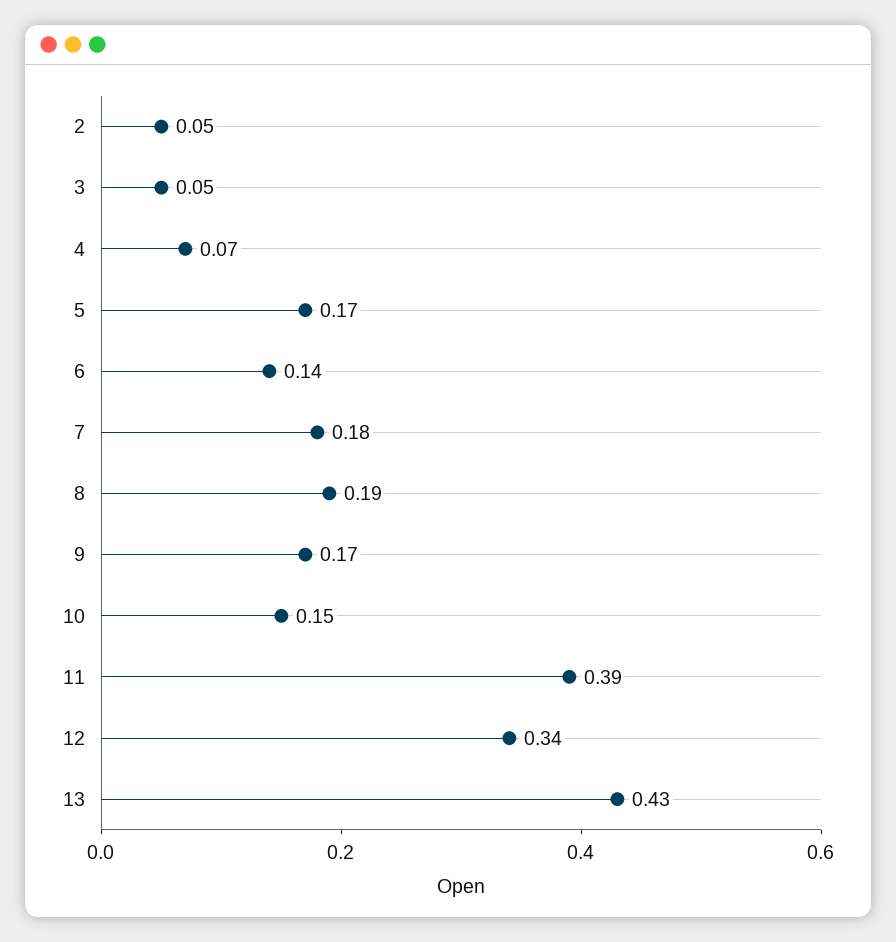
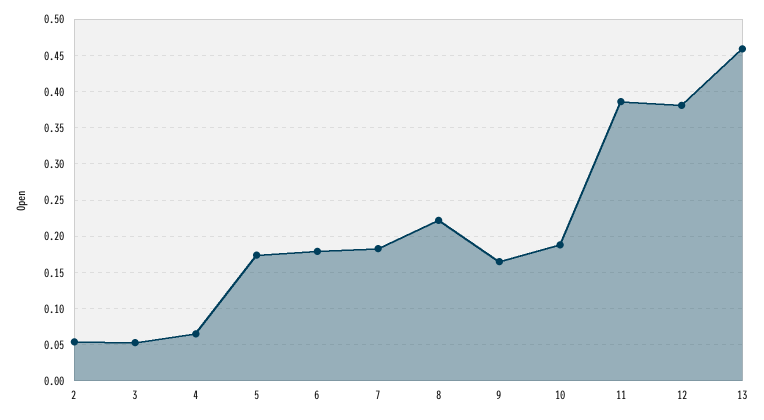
  {
    "2": 0.05,
    "3": 0.05,
    "4": 0.07,
    "5": 0.17,
-   "6": 0.14,
+   "6": 0.18,
    "7": 0.18,
-   "8": 0.19,
+   "8": 0.22,
    "9": 0.17,
-   "10": 0.15,
+   "10": 0.19,
    "11": 0.39,
-   "12": 0.34,
+   "12": 0.38,
-   "13": 0.43
+   "13": 0.46
  }

